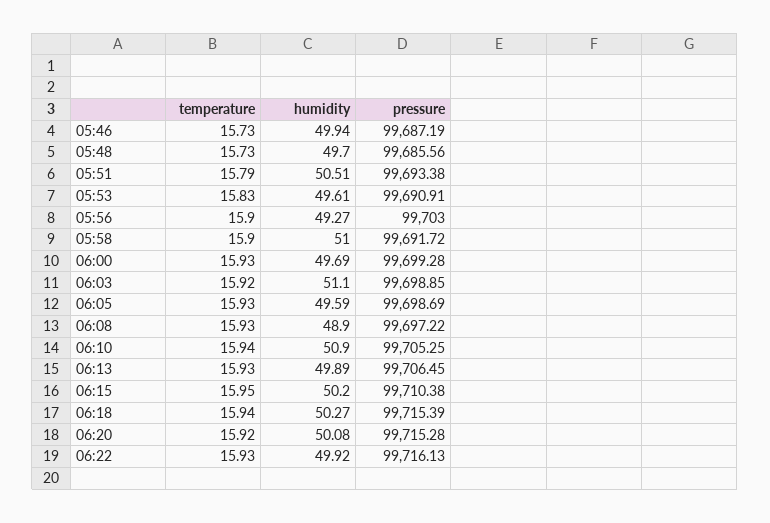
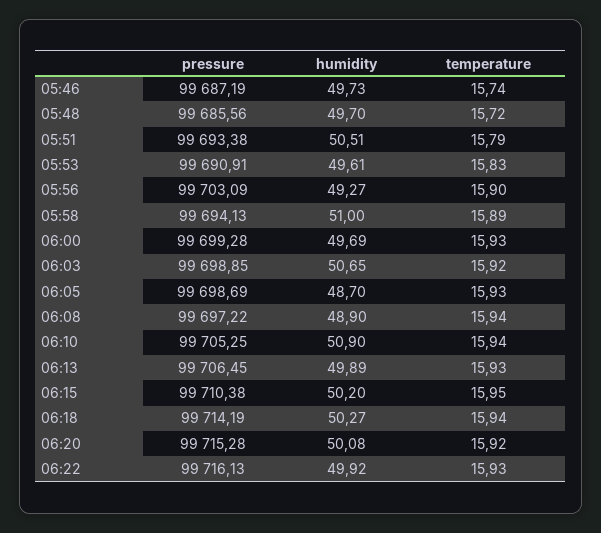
  {
    "temperature": {
-     "05:46": 15.73,
+     "05:46": 15.74,
-     "05:48": 15.73,
+     "05:48": 15.72,
      "05:51": 15.79,
      "05:53": 15.83,
      "05:56": 15.9,
-     "05:58": 15.9,
+     "05:58": 15.89,
      "06:00": 15.93,
      "06:03": 15.92,
      "06:05": 15.93,
-     "06:08": 15.93,
+     "06:08": 15.94,
      "06:10": 15.94,
      "06:13": 15.93,
      "06:15": 15.95,
      "06:18": 15.94,
      "06:20": 15.92,
      "06:22": 15.93
    },
    "humidity": {
-     "05:46": 49.94,
+     "05:46": 49.73,
      "05:48": 49.7,
      "05:51": 50.51,
      "05:53": 49.61,
      "05:56": 49.27,
      "05:58": 51,
      "06:00": 49.69,
-     "06:03": 51.1,
+     "06:03": 50.65,
-     "06:05": 49.59,
+     "06:05": 48.7,
      "06:08": 48.9,
      "06:10": 50.9,
      "06:13": 49.89,
      "06:15": 50.2,
      "06:18": 50.27,
      "06:20": 50.08,
      "06:22": 49.92
    },
    "pressure": {
      "05:46": 99687.19,
      "05:48": 99685.56,
      "05:51": 99693.38,
      "05:53": 99690.91,
-     "05:56": 99703,
+     "05:56": 99703.09,
-     "05:58": 99691.72,
+     "05:58": 99694.13,
      "06:00": 99699.28,
      "06:03": 99698.85,
      "06:05": 99698.69,
      "06:08": 99697.22,
      "06:10": 99705.25,
      "06:13": 99706.45,
      "06:15": 99710.38,
-     "06:18": 99715.39,
+     "06:18": 99714.19,
      "06:20": 99715.28,
      "06:22": 99716.13
    }
  }

